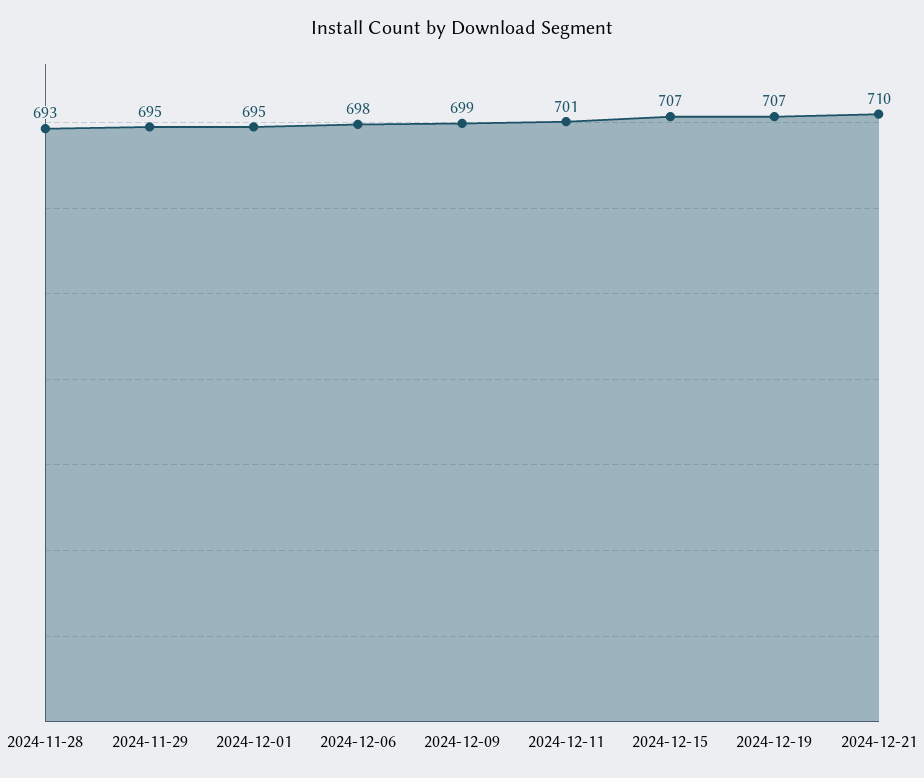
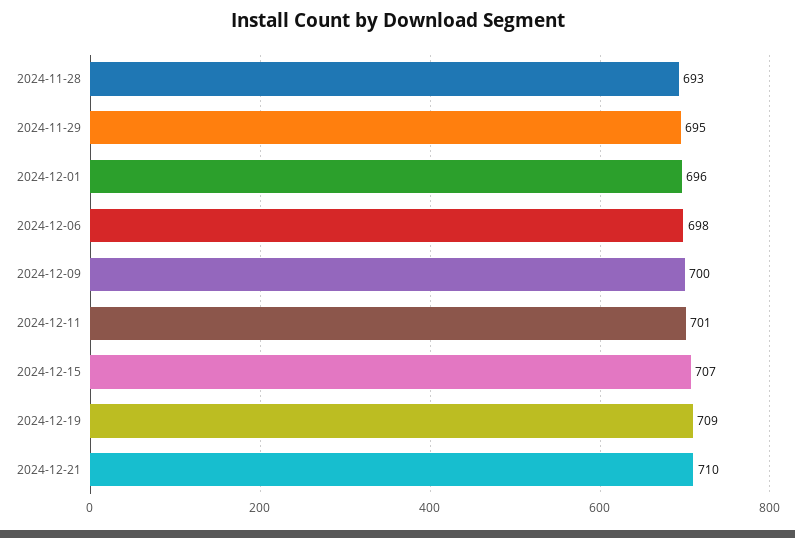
  {
    "2024-11-28": 693,
    "2024-11-29": 695,
-   "2024-12-01": 695,
+   "2024-12-01": 696,
    "2024-12-06": 698,
-   "2024-12-09": 699,
+   "2024-12-09": 700,
    "2024-12-11": 701,
    "2024-12-15": 707,
-   "2024-12-19": 707,
+   "2024-12-19": 709,
    "2024-12-21": 710
  }

